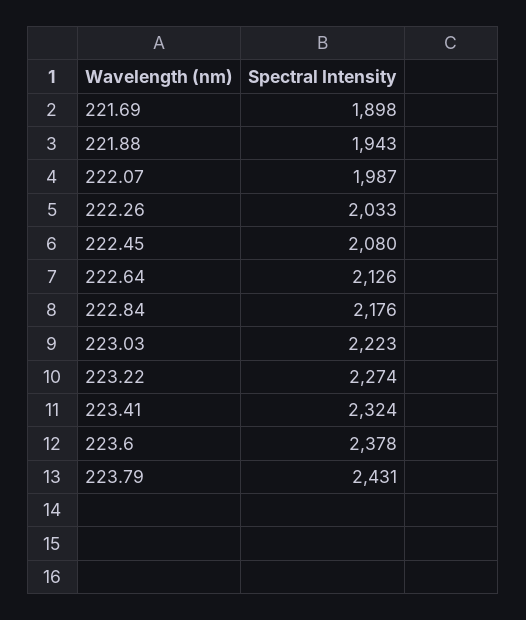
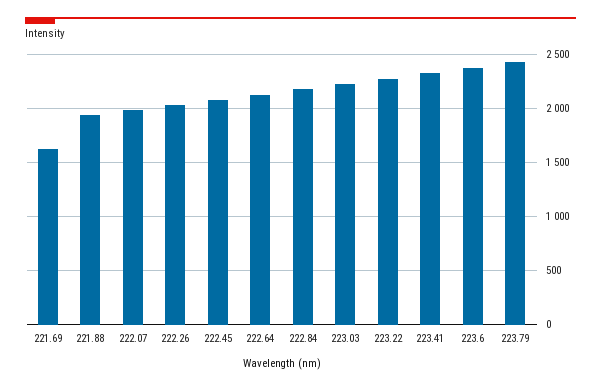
  {
-   "221.69": 1898,
+   "221.69": 1600,
    "221.88": 1943,
    "222.07": 1987,
    "222.26": 2033,
    "222.45": 2080,
    "222.64": 2126,
    "222.84": 2176,
    "223.03": 2223,
    "223.22": 2274,
    "223.41": 2324,
    "223.6": 2378,
    "223.79": 2431
  }

